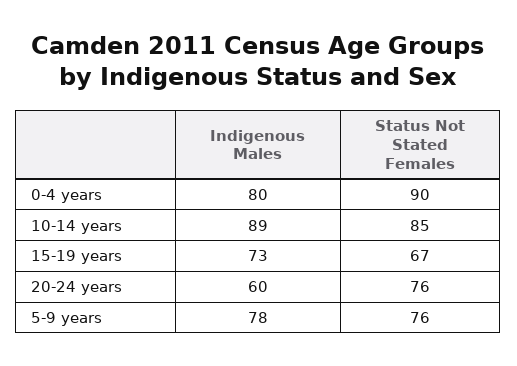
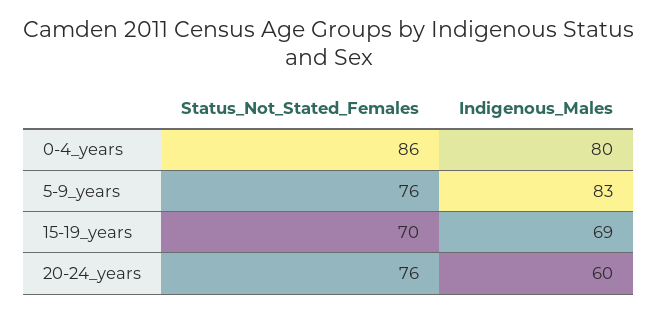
  {
    "Indigenous Males": {
      "0-4 years": 80,
-     "10-14 years": 89,
-     "15-19 years": 73,
+     "15-19 years": 69,
      "20-24 years": 60,
-     "5-9 years": 78
+     "5-9 years": 83
    },
    "Status Not Stated Females": {
-     "0-4 years": 90,
+     "0-4 years": 86,
-     "10-14 years": 85,
-     "15-19 years": 67,
+     "15-19 years": 70,
      "20-24 years": 76,
      "5-9 years": 76
    }
  }

